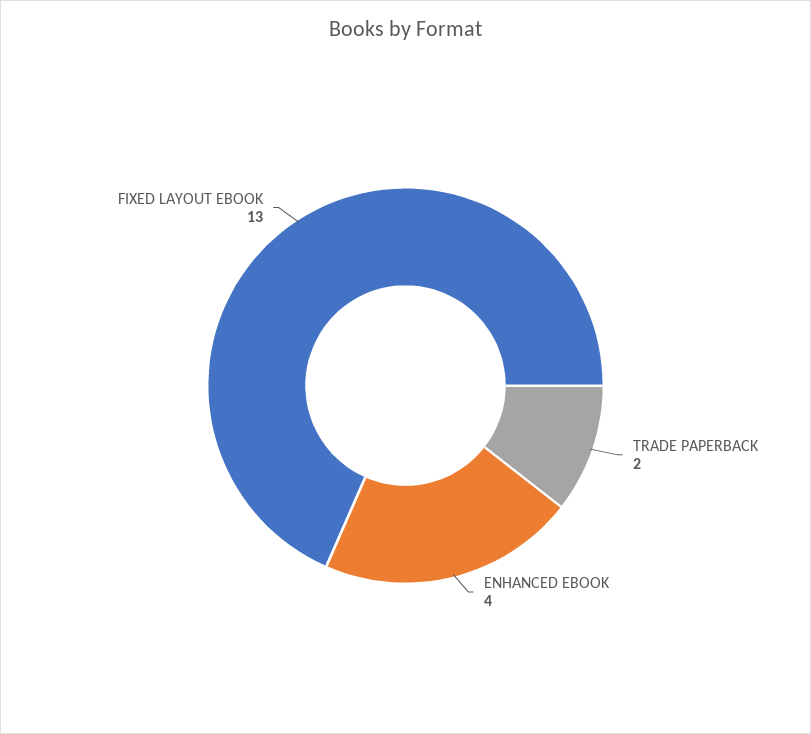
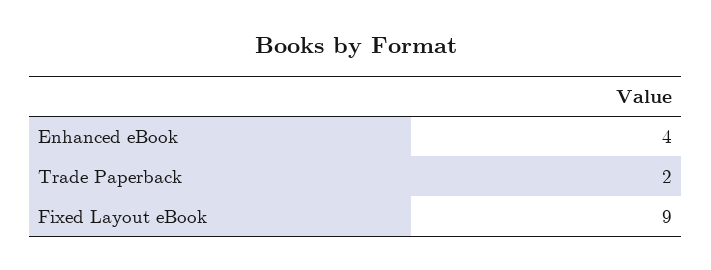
  {
    "TRADE PAPERBACK": 2,
    "ENHANCED EBOOK": 4,
-   "FIXED LAYOUT EBOOK": 13
+   "FIXED LAYOUT EBOOK": 9
  }

